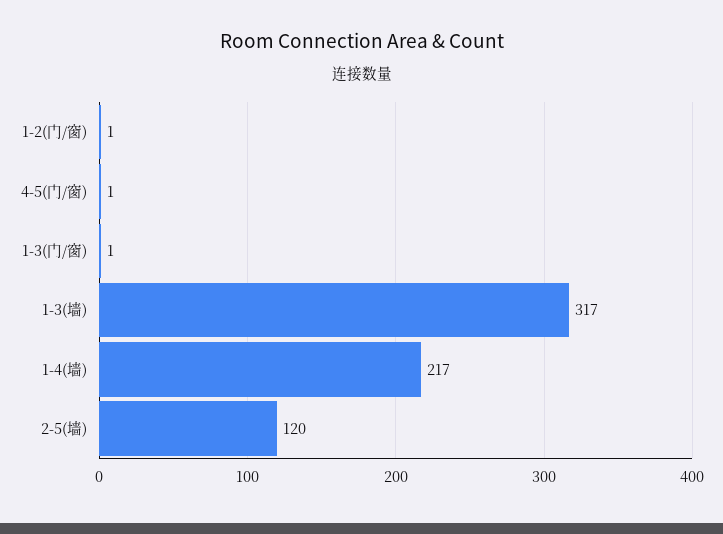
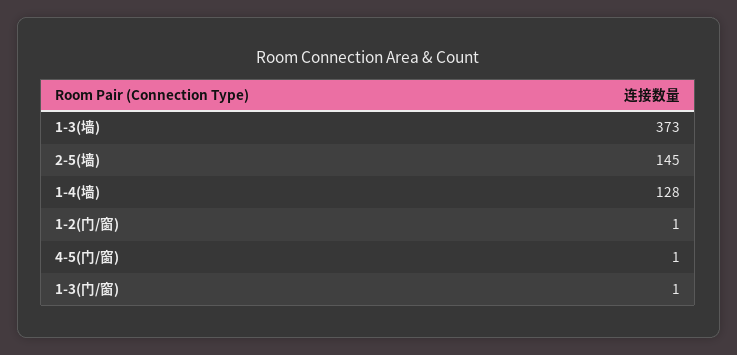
  {
    "1-2(门/窗)": 1,
    "4-5(门/窗)": 1,
    "1-3(门/窗)": 1,
-   "1-3(墙)": 317,
+   "1-3(墙)": 373,
-   "1-4(墙)": 217,
+   "1-4(墙)": 128,
-   "2-5(墙)": 120
+   "2-5(墙)": 145
  }

